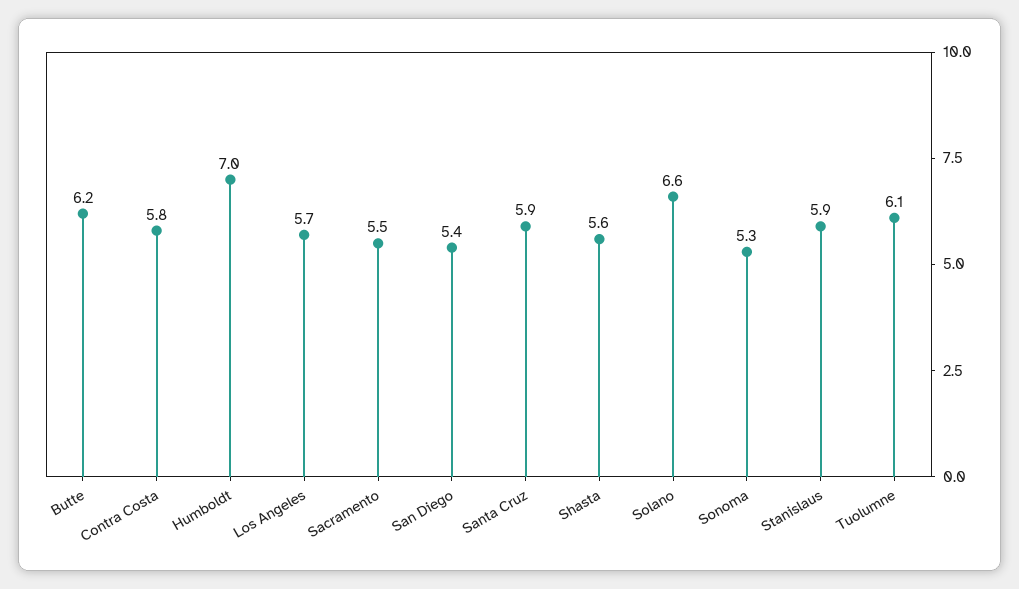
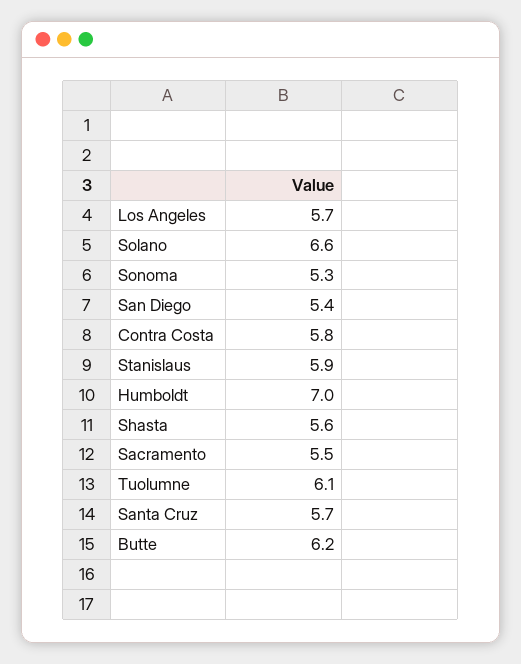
  {
    "Butte": 6.2,
    "Contra Costa": 5.8,
    "Humboldt": 7,
    "Los Angeles": 5.7,
    "Sacramento": 5.5,
    "San Diego": 5.4,
-   "Santa Cruz": 5.9,
+   "Santa Cruz": 5.7,
    "Shasta": 5.6,
    "Solano": 6.6,
    "Sonoma": 5.3,
    "Stanislaus": 5.9,
    "Tuolumne": 6.1
  }

